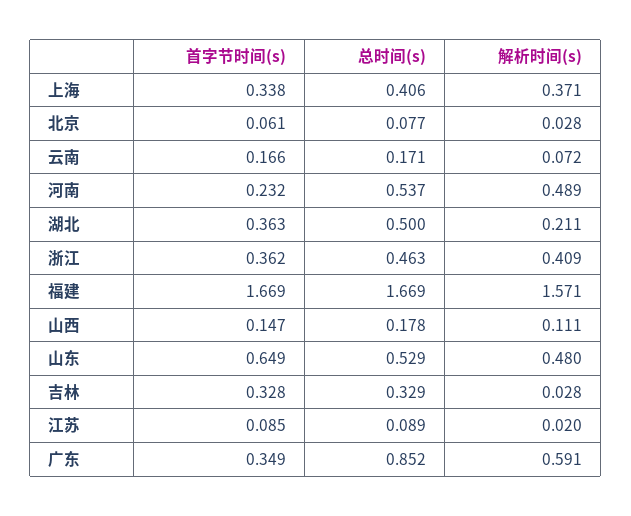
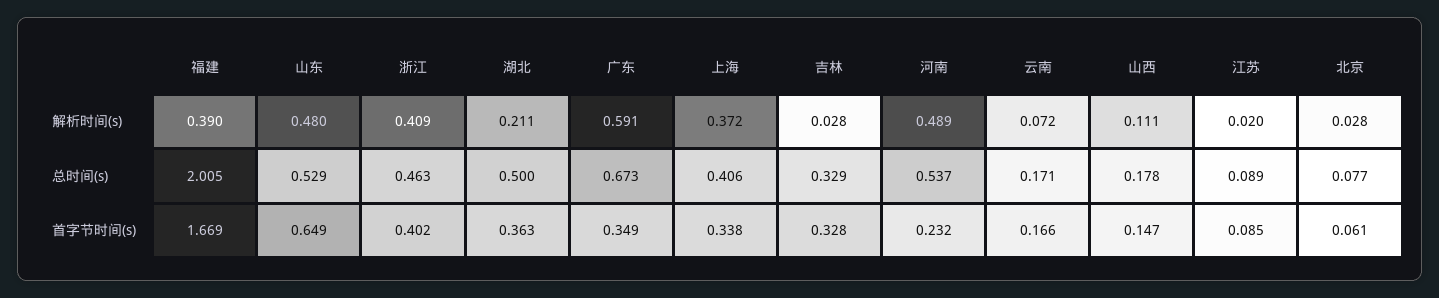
  {
    "首字节时间(s)": {
      "上海": 0.338,
      "北京": 0.061,
      "云南": 0.166,
      "河南": 0.232,
      "湖北": 0.363,
-     "浙江": 0.362,
+     "浙江": 0.402,
      "福建": 1.669,
      "山西": 0.147,
      "山东": 0.649,
      "吉林": 0.328,
      "江苏": 0.085,
      "广东": 0.349
    },
    "总时间(s)": {
      "上海": 0.406,
      "北京": 0.077,
      "云南": 0.171,
      "河南": 0.537,
      "湖北": 0.5,
      "浙江": 0.463,
-     "福建": 1.669,
+     "福建": 2.005,
      "山西": 0.178,
      "山东": 0.529,
      "吉林": 0.329,
      "江苏": 0.089,
-     "广东": 0.852
+     "广东": 0.673
    },
    "解析时间(s)": {
-     "上海": 0.371,
+     "上海": 0.372,
      "北京": 0.028,
      "云南": 0.072,
      "河南": 0.489,
      "湖北": 0.211,
      "浙江": 0.409,
-     "福建": 1.571,
+     "福建": 0.39,
      "山西": 0.111,
      "山东": 0.48,
      "吉林": 0.028,
      "江苏": 0.02,
      "广东": 0.591
    }
  }

